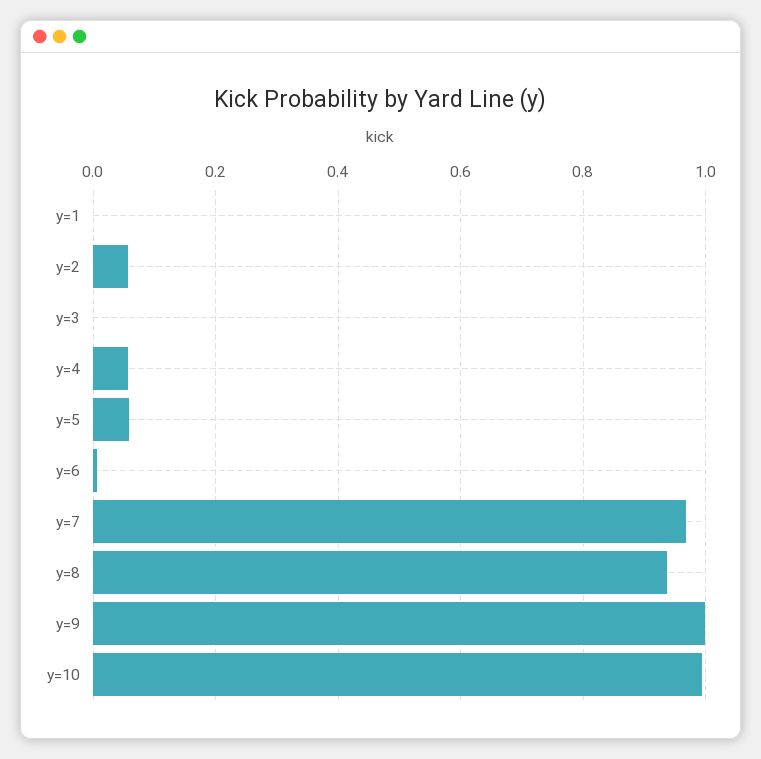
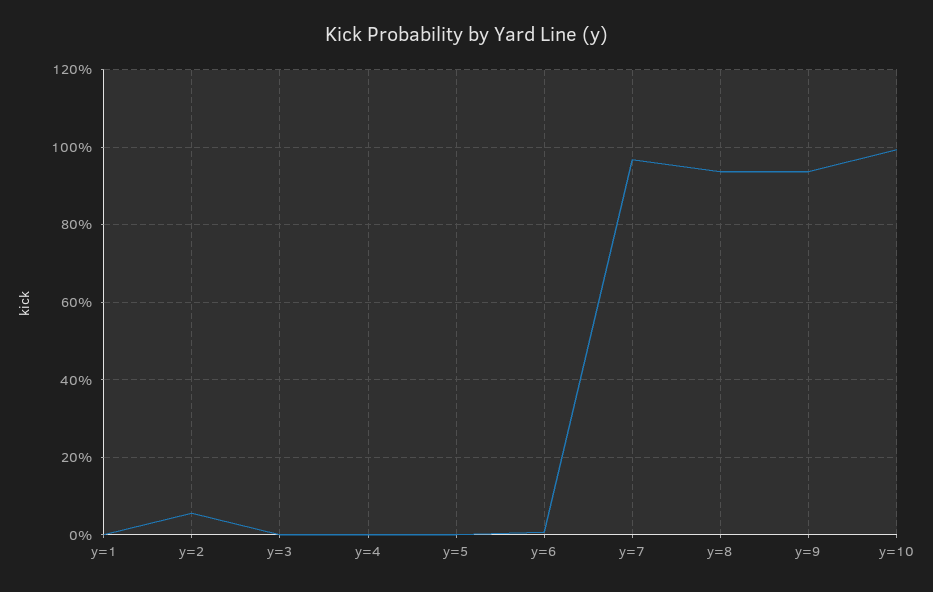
  {
    "y=1": 0,
    "y=2": 0.06,
    "y=3": 0,
-   "y=4": 0.06,
+   "y=4": 0,
-   "y=5": 0.06,
+   "y=5": 0,
    "y=6": 0,
    "y=7": 0.96,
    "y=8": 0.94,
-   "y=9": 1,
+   "y=9": 0.94,
    "y=10": 1
  }

